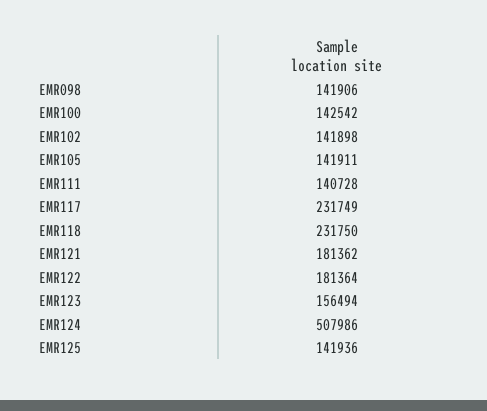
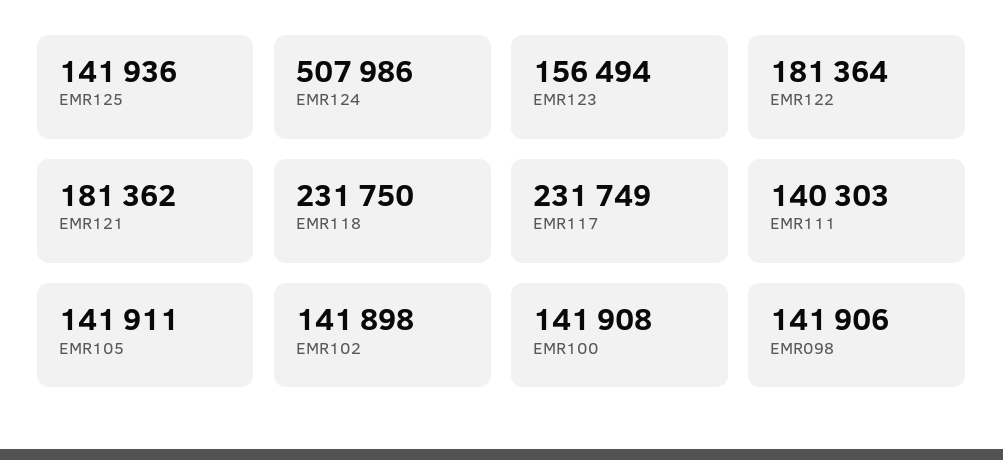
  {
    "EMR098": 141906,
-   "EMR100": 142542,
+   "EMR100": 141908,
    "EMR102": 141898,
    "EMR105": 141911,
-   "EMR111": 140728,
+   "EMR111": 140303,
    "EMR117": 231749,
    "EMR118": 231750,
    "EMR121": 181362,
    "EMR122": 181364,
    "EMR123": 156494,
    "EMR124": 507986,
    "EMR125": 141936
  }

